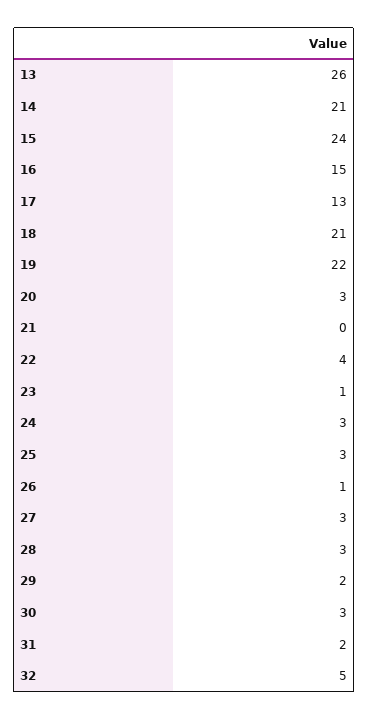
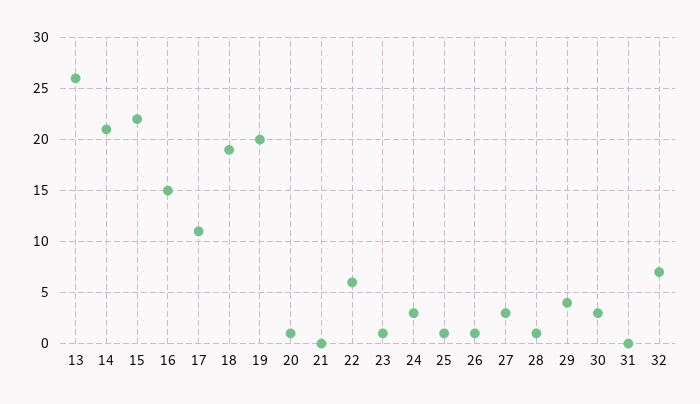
  {
    "13": 26,
    "14": 21,
-   "15": 24,
+   "15": 22,
    "16": 15,
-   "17": 13,
+   "17": 11,
-   "18": 21,
+   "18": 19,
-   "19": 22,
+   "19": 20,
-   "20": 3,
+   "20": 1,
    "21": 0,
-   "22": 4,
+   "22": 6,
    "23": 1,
    "24": 3,
-   "25": 3,
+   "25": 1,
    "26": 1,
    "27": 3,
-   "28": 3,
+   "28": 1,
-   "29": 2,
+   "29": 4,
    "30": 3,
-   "31": 2,
+   "31": 0,
-   "32": 5
+   "32": 7
  }

